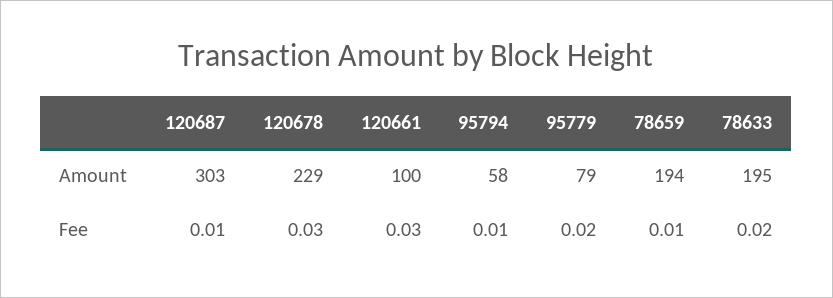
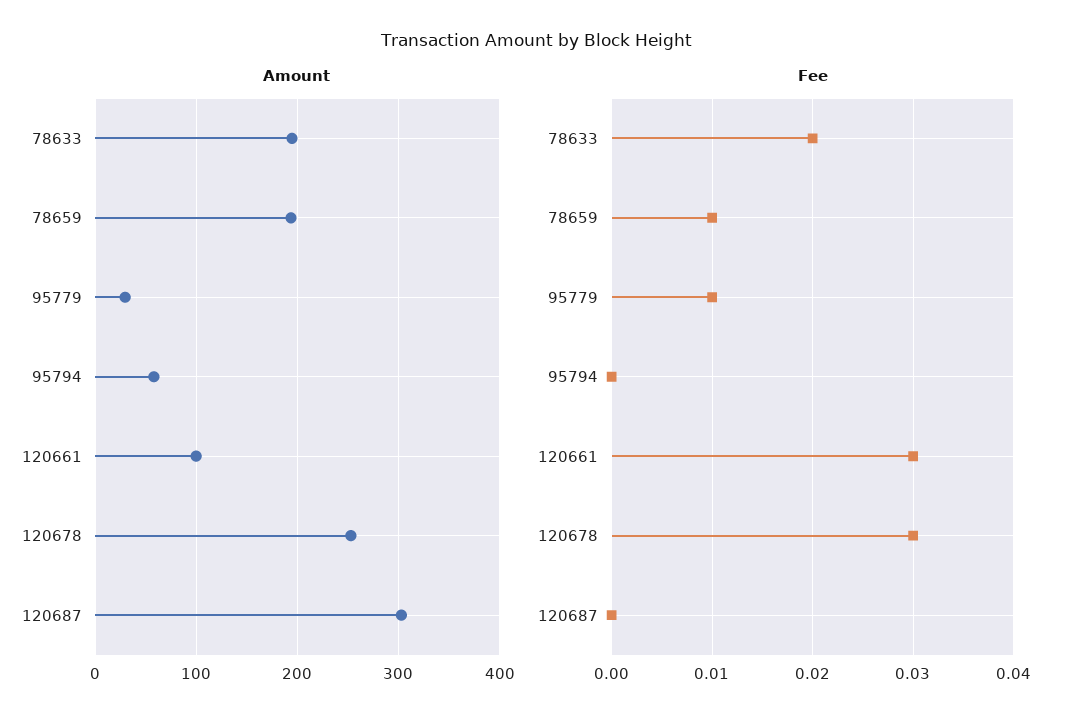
  {
    "Amount": {
      "120687": 303,
-     "120678": 229,
+     "120678": 250,
      "120661": 100,
      "95794": 58,
-     "95779": 79,
+     "95779": 30,
      "78659": 194,
      "78633": 195
    },
    "Fee": {
-     "120687": 0.01,
+     "120687": 0,
      "120678": 0.03,
      "120661": 0.03,
-     "95794": 0.01,
+     "95794": 0,
-     "95779": 0.02,
+     "95779": 0.01,
      "78659": 0.01,
      "78633": 0.02
    }
  }

